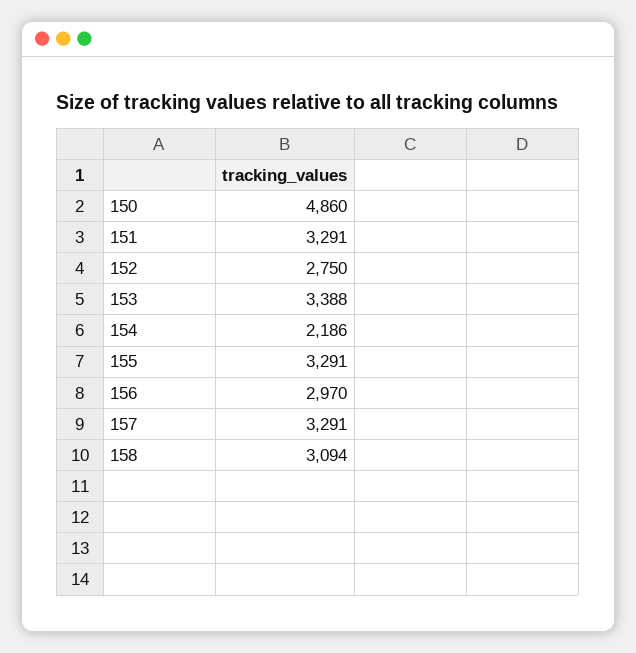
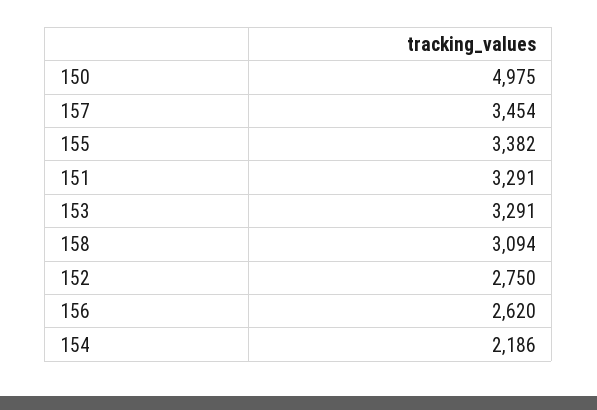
  {
-   "150": 4860,
+   "150": 4975,
    "151": 3291,
    "152": 2750,
-   "153": 3388,
+   "153": 3291,
    "154": 2186,
-   "155": 3291,
+   "155": 3382,
-   "156": 2970,
+   "156": 2620,
-   "157": 3291,
+   "157": 3454,
    "158": 3094
  }

